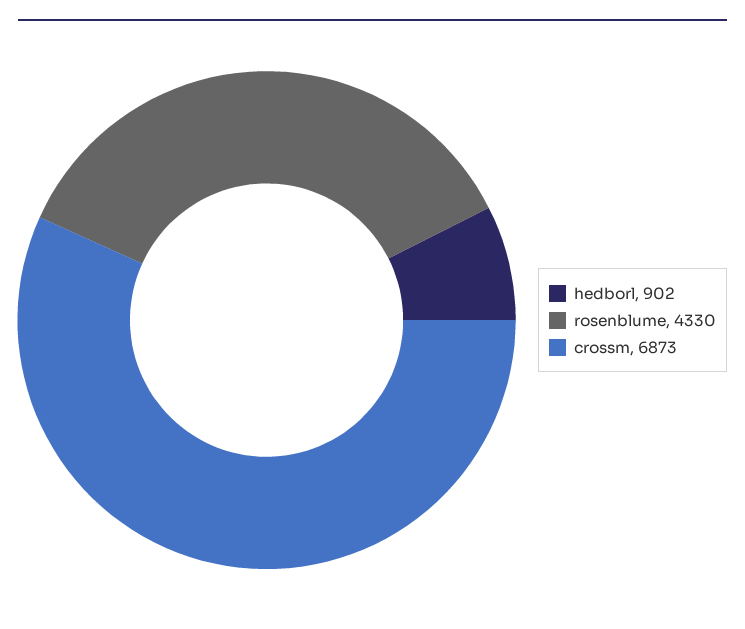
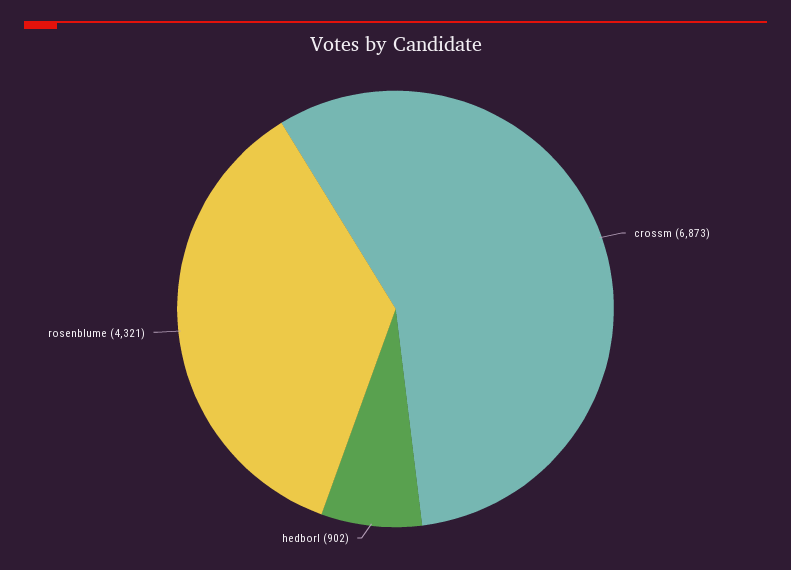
  {
    "hedborl": 902,
-   "rosenblume": 4330,
+   "rosenblume": 4321,
    "crossm": 6873
  }

